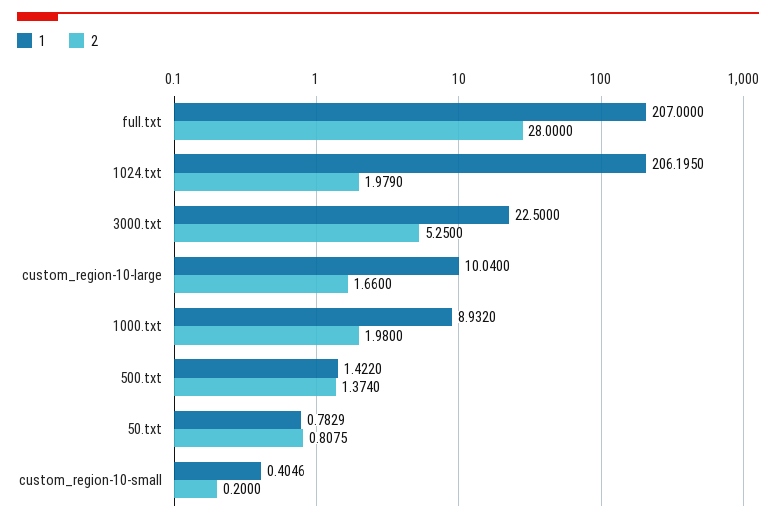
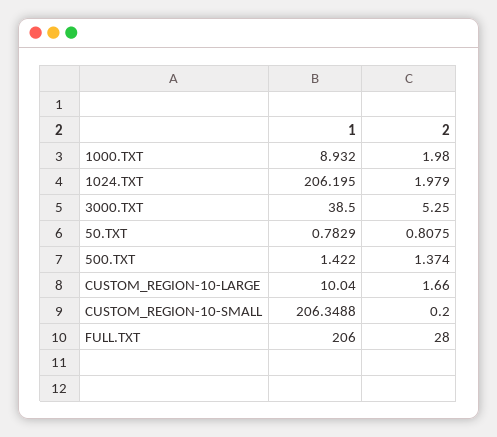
  {
    "1": {
-     "full.txt": 207,
+     "full.txt": 206,
      "1024.txt": 206.195,
-     "3000.txt": 22.5,
+     "3000.txt": 38.5,
      "custom_region-10-large": 10.04,
      "1000.txt": 8.932,
      "500.txt": 1.422,
      "50.txt": 0.7829,
-     "custom_region-10-small": 0.4046
+     "custom_region-10-small": 206.3488
    },
    "2": {
      "full.txt": 28,
      "1024.txt": 1.979,
      "3000.txt": 5.25,
      "custom_region-10-large": 1.66,
      "1000.txt": 1.98,
      "500.txt": 1.374,
      "50.txt": 0.8075,
      "custom_region-10-small": 0.2
    }
  }

